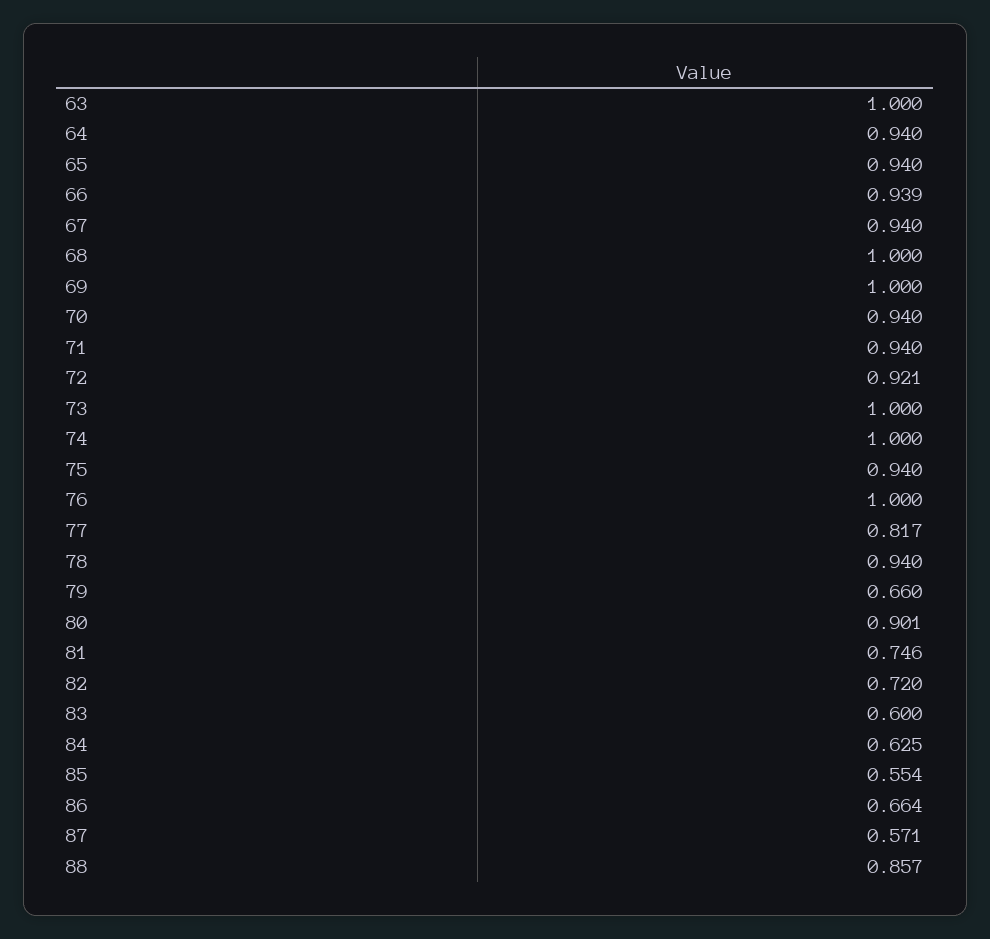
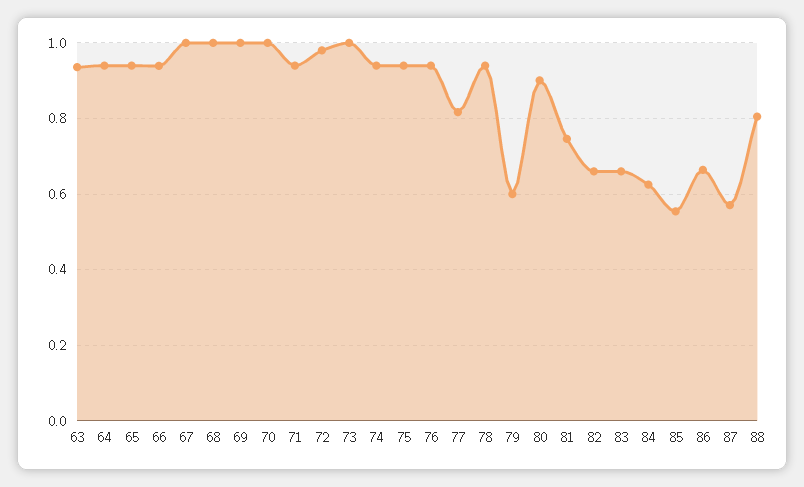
  {
-   "63": 1,
+   "63": 0.94,
    "64": 0.94,
    "65": 0.94,
    "66": 0.939,
-   "67": 0.94,
+   "67": 1,
    "68": 1,
    "69": 1,
-   "70": 0.94,
+   "70": 1,
    "71": 0.94,
-   "72": 0.921,
+   "72": 0.98,
    "73": 1,
-   "74": 1,
+   "74": 0.94,
    "75": 0.94,
-   "76": 1,
+   "76": 0.94,
    "77": 0.817,
    "78": 0.94,
-   "79": 0.66,
+   "79": 0.6,
    "80": 0.901,
    "81": 0.746,
-   "82": 0.72,
+   "82": 0.66,
-   "83": 0.6,
+   "83": 0.66,
    "84": 0.625,
    "85": 0.554,
    "86": 0.664,
    "87": 0.571,
-   "88": 0.857
+   "88": 0.8
  }

